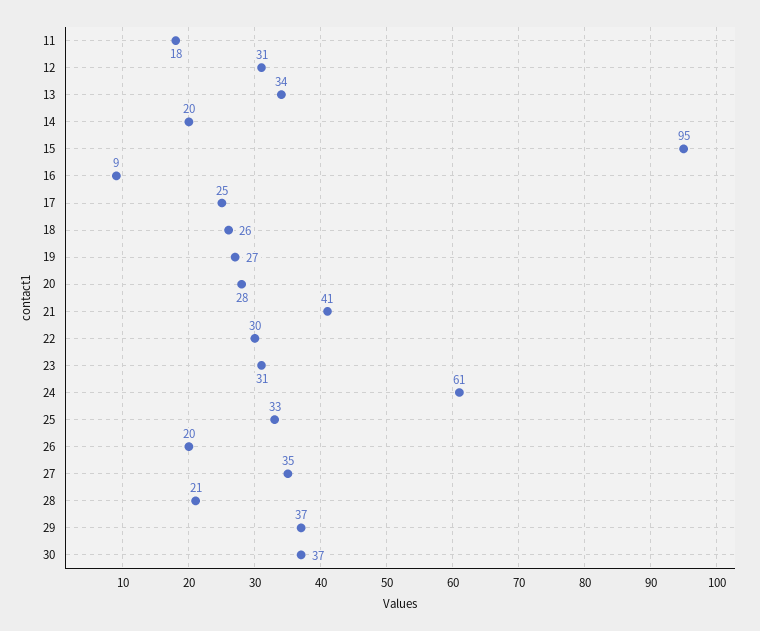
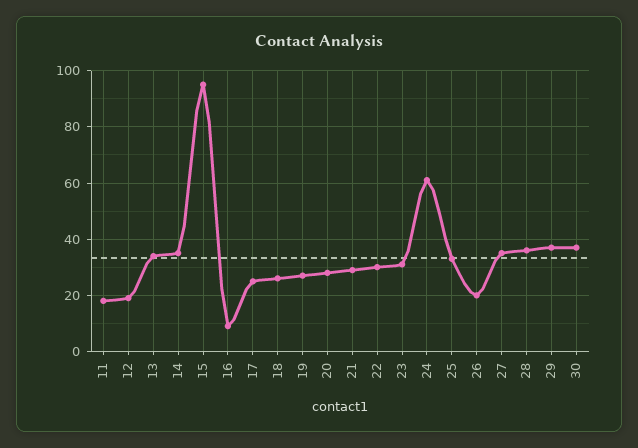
  {
    "11": 18,
-   "12": 31,
+   "12": 20,
    "13": 34,
-   "14": 20,
+   "14": 35,
    "15": 95,
    "16": 9,
    "17": 25,
    "18": 26,
    "19": 27,
    "20": 28,
-   "21": 41,
+   "21": 30,
    "22": 30,
    "23": 31,
    "24": 61,
    "25": 33,
    "26": 20,
    "27": 35,
-   "28": 21,
+   "28": 35,
    "29": 37,
    "30": 37
  }

